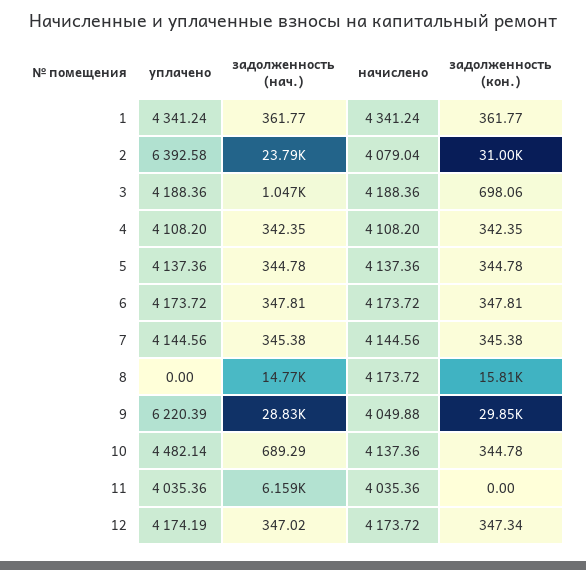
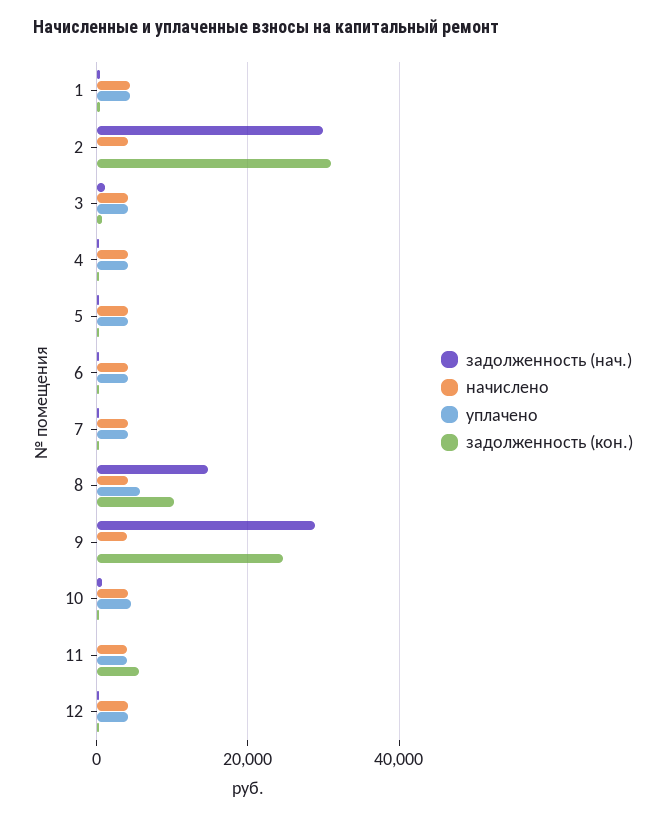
  {
    "уплачено": {
      "1": 4341.24,
-     "2": 6392.58,
+     "2": 0,
      "3": 4188.36,
      "4": 4108.2,
      "5": 4137.36,
      "6": 4173.72,
      "7": 4144.56,
-     "8": 0,
+     "8": 6000,
-     "9": 6220.39,
+     "9": 0,
      "10": 4482.14,
      "11": 4035.36,
      "12": 4174.19
    },
    "задолженность (нач.)": {
      "1": 361.77,
-     "2": 23790,
+     "2": 30000,
      "3": 1047,
      "4": 342.35,
      "5": 344.78,
      "6": 347.81,
      "7": 345.38,
      "8": 14770,
      "9": 28830,
      "10": 689.29,
-     "11": 6159,
+     "11": 0,
      "12": 347.02
    },
    "начислено": {
      "1": 4341.24,
      "2": 4079.04,
      "3": 4188.36,
      "4": 4108.2,
      "5": 4137.36,
      "6": 4173.72,
      "7": 4144.56,
      "8": 4173.72,
      "9": 4049.88,
      "10": 4137.36,
      "11": 4035.36,
      "12": 4173.72
    },
    "задолженность (кон.)": {
      "1": 361.77,
      "2": 31000,
      "3": 698.06,
      "4": 342.35,
      "5": 344.78,
      "6": 347.81,
      "7": 345.38,
-     "8": 15810,
+     "8": 10000,
-     "9": 29850,
+     "9": 24000,
      "10": 344.78,
-     "11": 0,
+     "11": 6000,
      "12": 347.34
    }
  }

